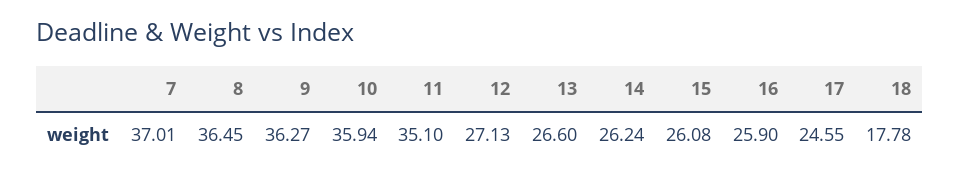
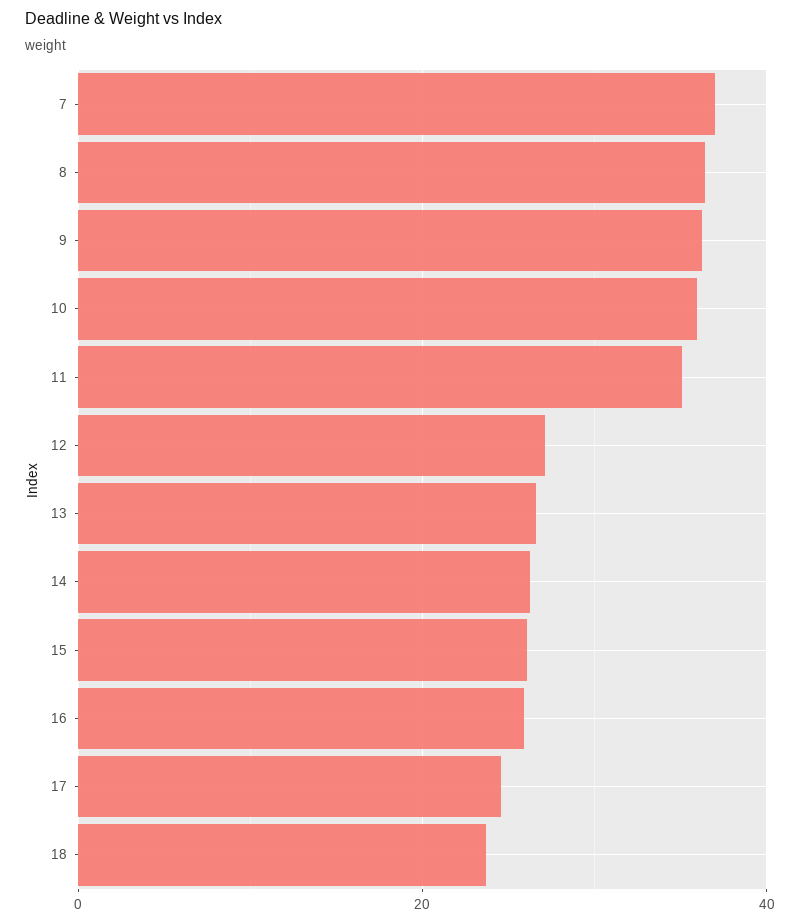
  {
    "7": 37.01,
    "8": 36.45,
    "9": 36.27,
    "10": 35.94,
    "11": 35.1,
    "12": 27.13,
    "13": 26.6,
    "14": 26.24,
    "15": 26.08,
    "16": 25.9,
    "17": 24.55,
-   "18": 17.78
+   "18": 24
  }

